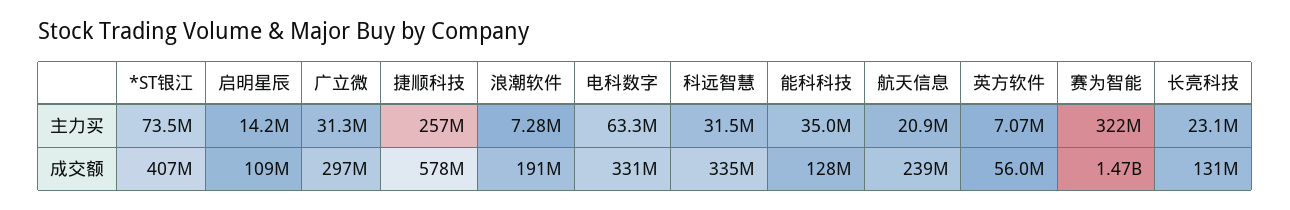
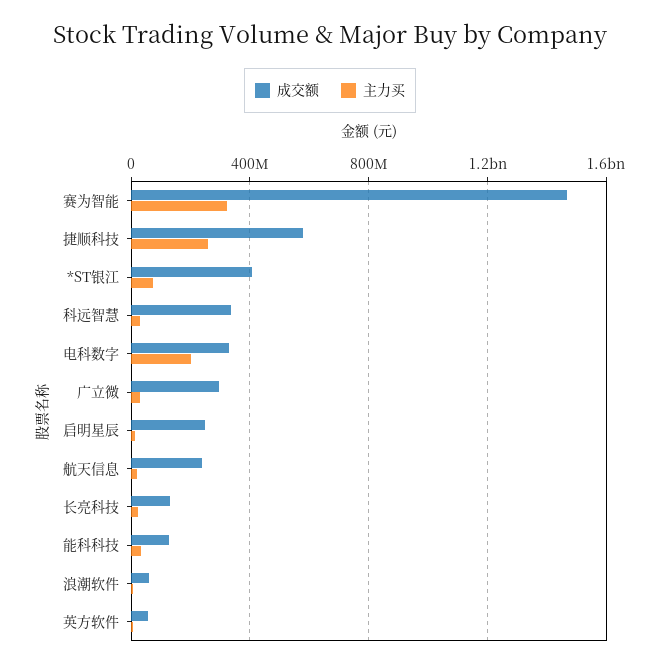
  {
    "主力买": {
      "*ST银江": 73500000,
      "启明星辰": 14200000,
      "广立微": 31300000,
      "捷顺科技": 257000000,
      "浪潮软件": 7280000,
-     "电科数字": 63300000,
+     "电科数字": 200000000,
      "科远智慧": 31500000,
      "能科科技": 35000000,
      "航天信息": 20900000,
      "英方软件": 7070000,
      "赛为智能": 322000000,
      "长亮科技": 23100000
    },
    "成交额": {
      "*ST银江": 407000000,
-     "启明星辰": 109000000,
+     "启明星辰": 250000000,
      "广立微": 297000000,
      "捷顺科技": 578000000,
-     "浪潮软件": 191000000,
+     "浪潮软件": 50000000,
      "电科数字": 331000000,
      "科远智慧": 335000000,
      "能科科技": 128000000,
      "航天信息": 239000000,
      "英方软件": 56000000,
      "赛为智能": 1470000000,
      "长亮科技": 131000000
    }
  }

